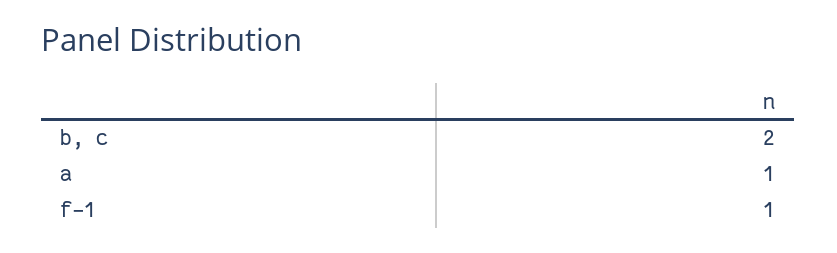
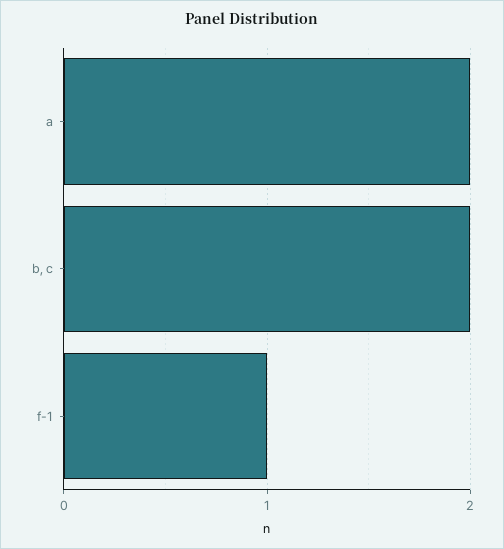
  {
    "b, c": 2,
-   "a": 1,
+   "a": 2,
    "f-1": 1
  }

